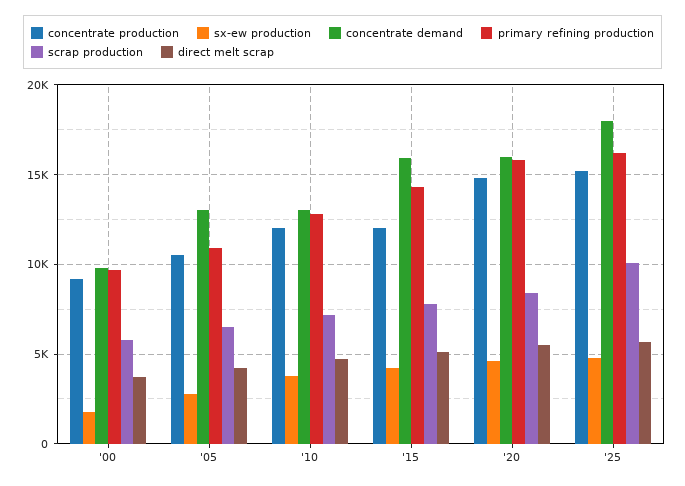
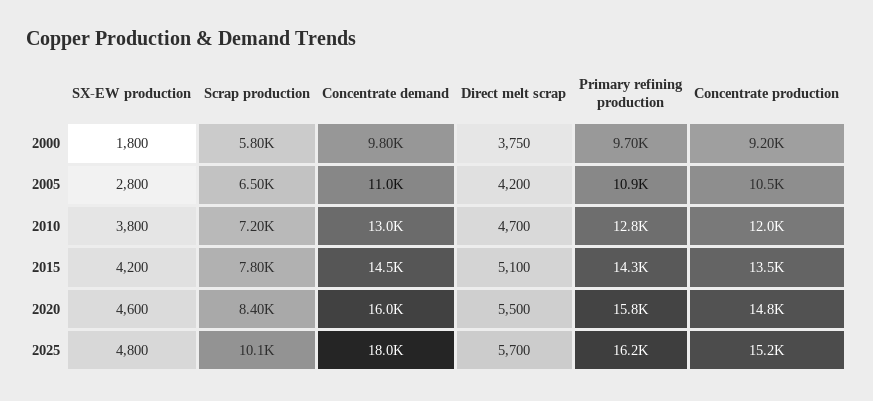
  {
    "concentrate production": {
      "'00": 9200,
      "'05": 10500,
      "'10": 12000,
-     "'15": 12000,
+     "'15": 13500,
      "'20": 14800,
      "'25": 15200
    },
    "sx-ew production": {
      "'00": 1800,
      "'05": 2800,
      "'10": 3800,
      "'15": 4200,
      "'20": 4600,
      "'25": 4800
    },
    "concentrate demand": {
      "'00": 9800,
-     "'05": 13000,
+     "'05": 11000,
      "'10": 13000,
-     "'15": 16000,
+     "'15": 14500,
      "'20": 16000,
      "'25": 18000
    },
    "primary refining production": {
      "'00": 9700,
      "'05": 10900,
      "'10": 12800,
      "'15": 14300,
      "'20": 15800,
      "'25": 16200
    },
    "scrap production": {
      "'00": 5800,
      "'05": 6500,
      "'10": 7200,
      "'15": 7800,
      "'20": 8400,
      "'25": 10100
    },
    "direct melt scrap": {
      "'00": 3750,
      "'05": 4200,
      "'10": 4700,
      "'15": 5100,
      "'20": 5500,
      "'25": 5700
    }
  }

